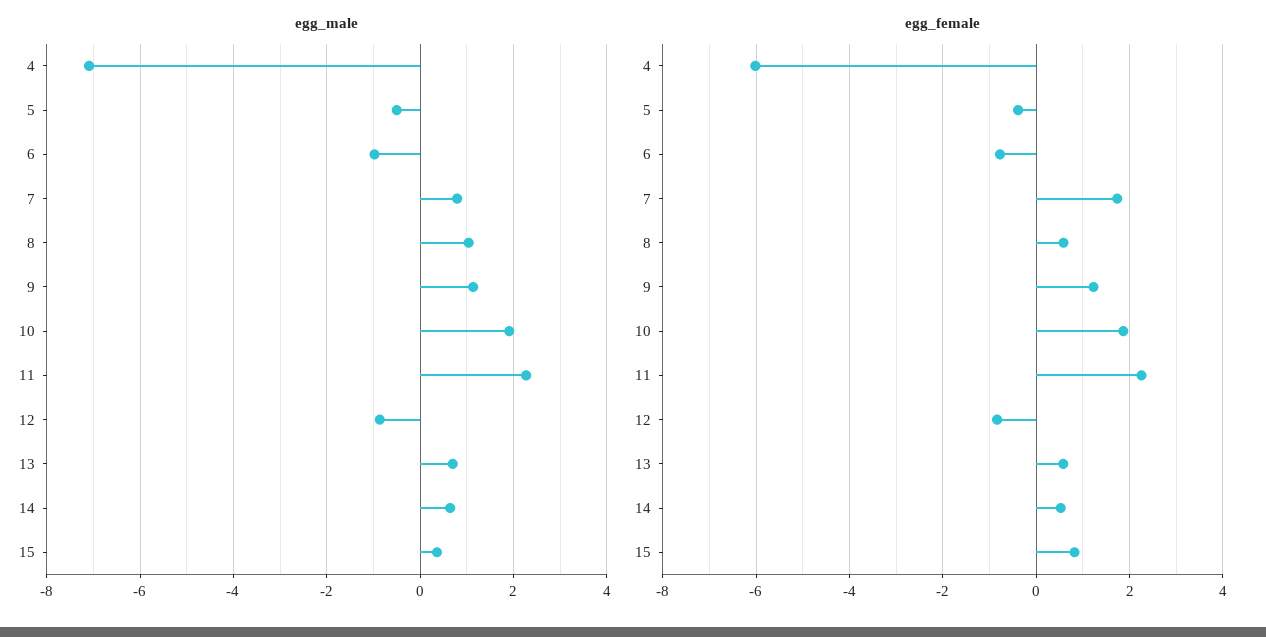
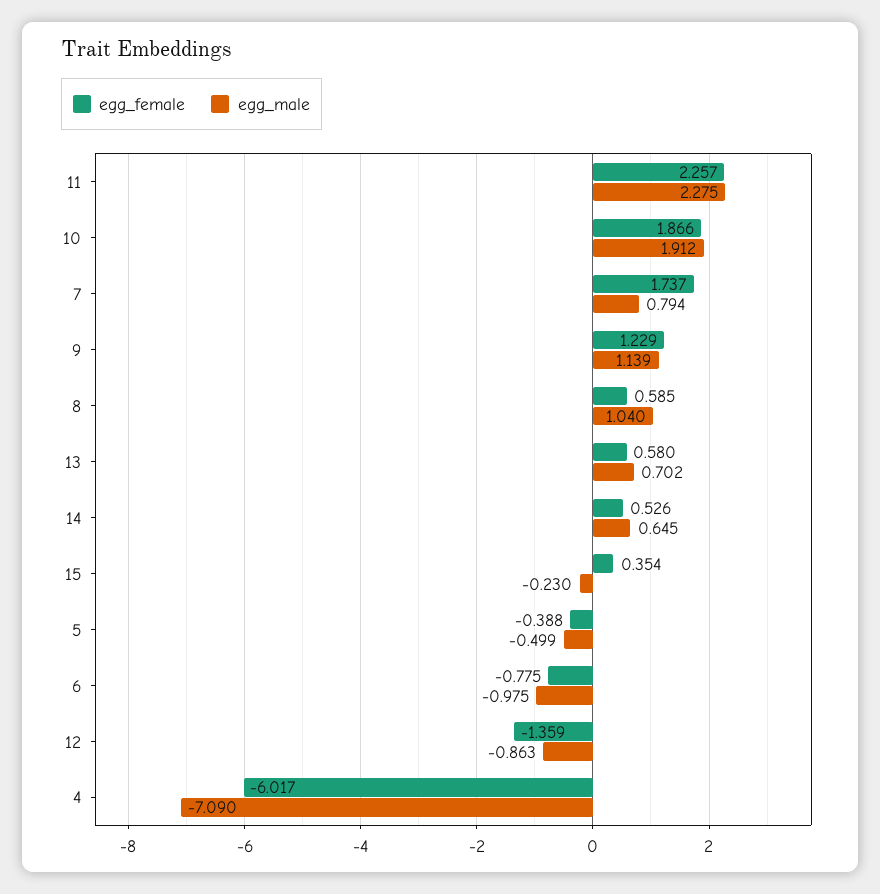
  {
    "egg_male": {
      "4": -7.09,
      "5": -0.499,
      "6": -0.975,
      "7": 0.794,
      "8": 1.04,
      "9": 1.139,
      "10": 1.912,
      "11": 2.275,
      "12": -0.863,
      "13": 0.702,
      "14": 0.645,
-     "15": 0.4
+     "15": -0.23
    },
    "egg_female": {
      "4": -6.017,
      "5": -0.388,
      "6": -0.775,
      "7": 1.737,
      "8": 0.585,
      "9": 1.229,
      "10": 1.866,
      "11": 2.257,
-     "12": -0.8,
+     "12": -1.359,
      "13": 0.58,
      "14": 0.526,
-     "15": 0.8
+     "15": 0.354
    }
  }

